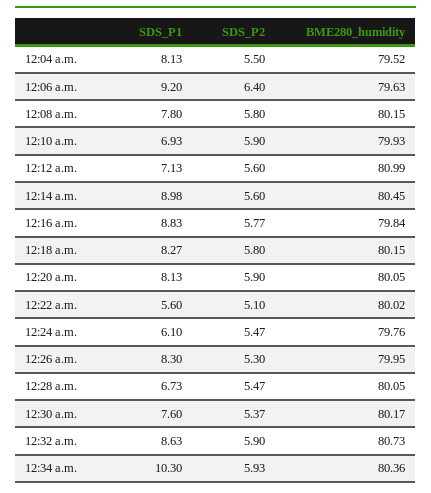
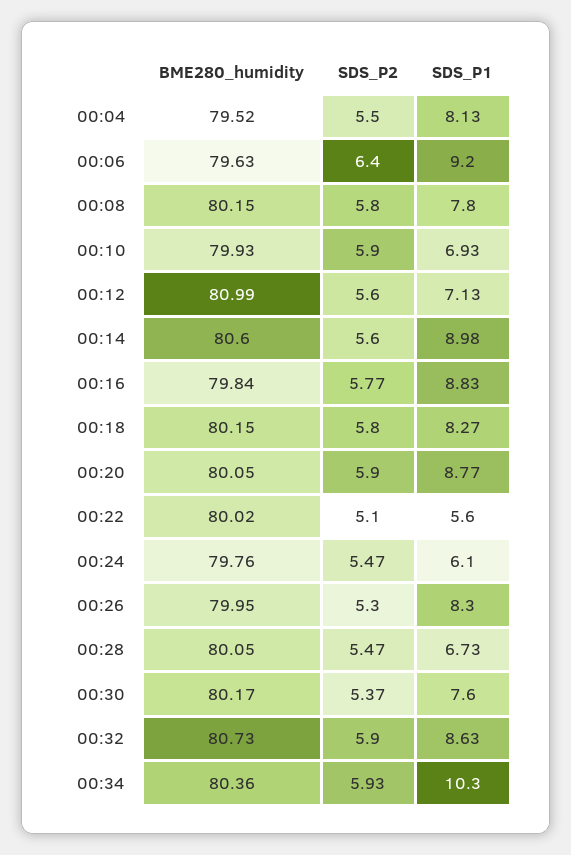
  {
    "SDS_P1": {
      "12:04 a.m.": 8.13,
      "12:06 a.m.": 9.2,
      "12:08 a.m.": 7.8,
      "12:10 a.m.": 6.93,
      "12:12 a.m.": 7.13,
      "12:14 a.m.": 8.98,
      "12:16 a.m.": 8.83,
      "12:18 a.m.": 8.27,
-     "12:20 a.m.": 8.13,
+     "12:20 a.m.": 8.77,
      "12:22 a.m.": 5.6,
      "12:24 a.m.": 6.1,
      "12:26 a.m.": 8.3,
      "12:28 a.m.": 6.73,
      "12:30 a.m.": 7.6,
      "12:32 a.m.": 8.63,
      "12:34 a.m.": 10.3
    },
    "SDS_P2": {
      "12:04 a.m.": 5.5,
      "12:06 a.m.": 6.4,
      "12:08 a.m.": 5.8,
      "12:10 a.m.": 5.9,
      "12:12 a.m.": 5.6,
      "12:14 a.m.": 5.6,
      "12:16 a.m.": 5.77,
      "12:18 a.m.": 5.8,
      "12:20 a.m.": 5.9,
      "12:22 a.m.": 5.1,
      "12:24 a.m.": 5.47,
      "12:26 a.m.": 5.3,
      "12:28 a.m.": 5.47,
      "12:30 a.m.": 5.37,
      "12:32 a.m.": 5.9,
      "12:34 a.m.": 5.93
    },
    "BME280_humidity": {
      "12:04 a.m.": 79.52,
      "12:06 a.m.": 79.63,
      "12:08 a.m.": 80.15,
      "12:10 a.m.": 79.93,
      "12:12 a.m.": 80.99,
-     "12:14 a.m.": 80.45,
+     "12:14 a.m.": 80.6,
      "12:16 a.m.": 79.84,
      "12:18 a.m.": 80.15,
      "12:20 a.m.": 80.05,
      "12:22 a.m.": 80.02,
      "12:24 a.m.": 79.76,
      "12:26 a.m.": 79.95,
      "12:28 a.m.": 80.05,
      "12:30 a.m.": 80.17,
      "12:32 a.m.": 80.73,
      "12:34 a.m.": 80.36
    }
  }

